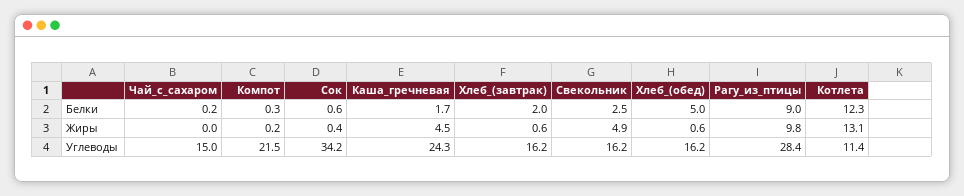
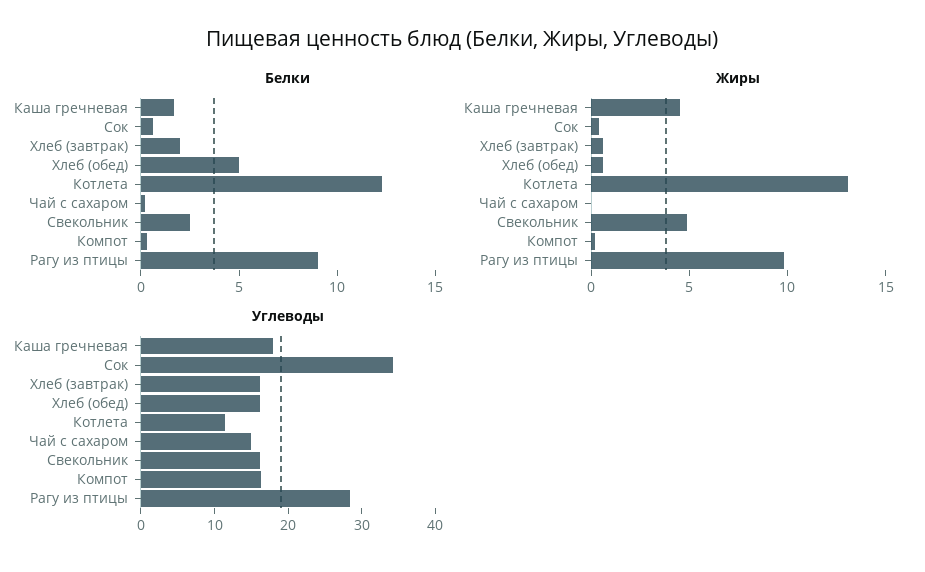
  {
    "Белки": {
      "Чай_с_сахаром": 0.2,
      "Компот": 0.3,
      "Сок": 0.6,
      "Каша_гречневая": 1.7,
      "Хлеб_(завтрак)": 2,
      "Свекольник": 2.5,
      "Хлеб_(обед)": 5,
      "Рагу_из_птицы": 9,
      "Котлета": 12.3
    },
    "Жиры": {
      "Чай_с_сахаром": 0,
      "Компот": 0.2,
      "Сок": 0.4,
      "Каша_гречневая": 4.5,
      "Хлеб_(завтрак)": 0.6,
      "Свекольник": 4.9,
      "Хлеб_(обед)": 0.6,
      "Рагу_из_птицы": 9.8,
      "Котлета": 13.1
    },
    "Углеводы": {
      "Чай_с_сахаром": 15,
-     "Компот": 21.5,
+     "Компот": 16,
      "Сок": 34.2,
-     "Каша_гречневая": 24.3,
+     "Каша_гречневая": 18,
      "Хлеб_(завтрак)": 16.2,
      "Свекольник": 16.2,
      "Хлеб_(обед)": 16.2,
      "Рагу_из_птицы": 28.4,
      "Котлета": 11.4
    }
  }

